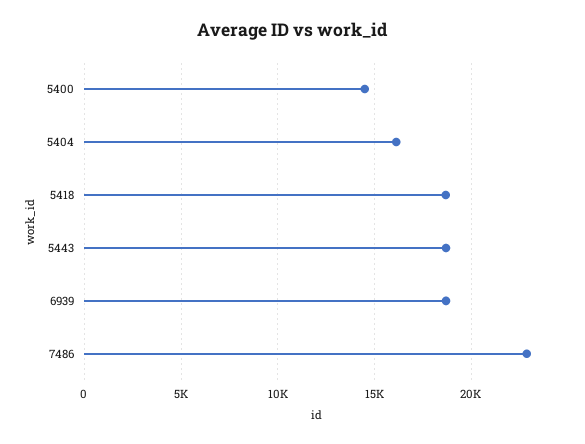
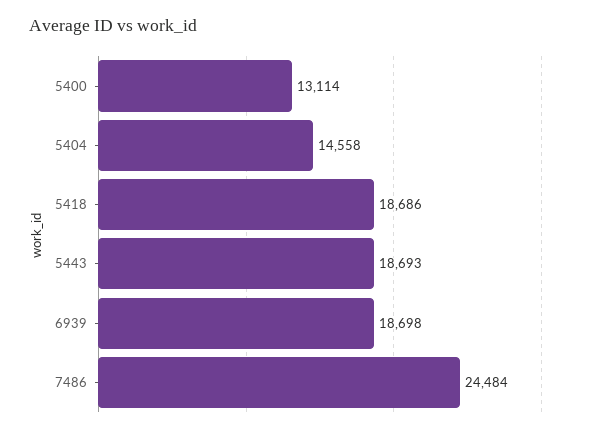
  {
-   "5400": 14500,
+   "5400": 13114,
-   "5404": 16000,
+   "5404": 14558,
    "5418": 18686,
    "5443": 18693,
    "6939": 18698,
-   "7486": 23000
+   "7486": 24484
  }

